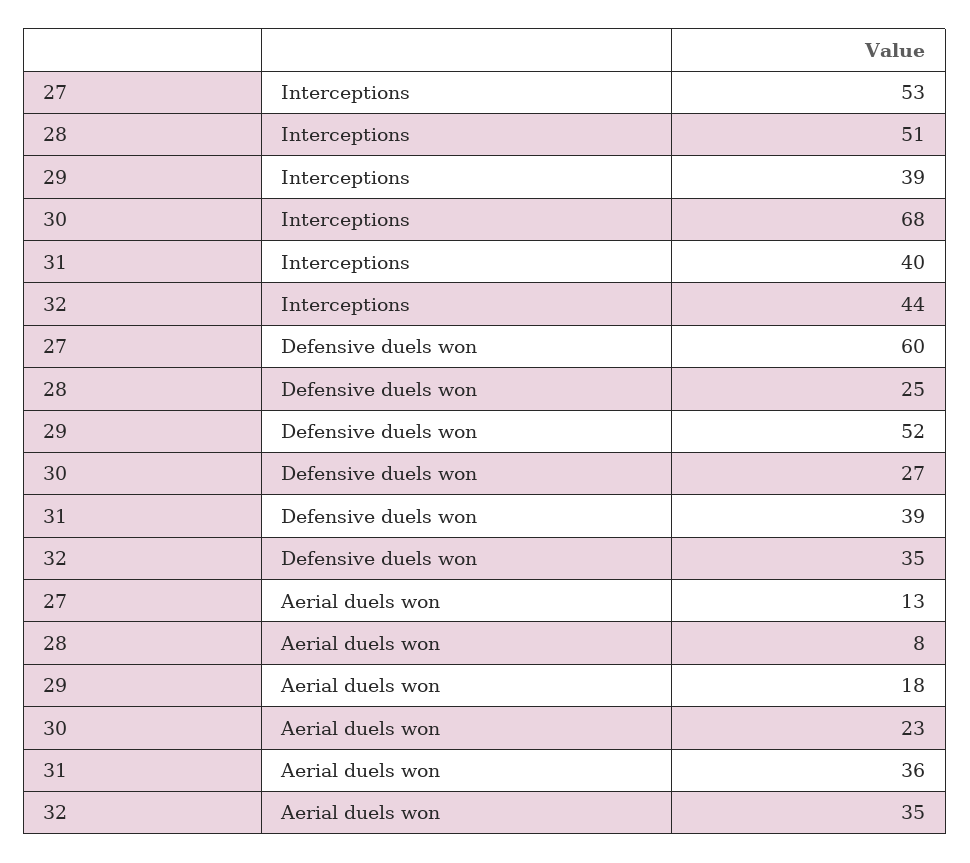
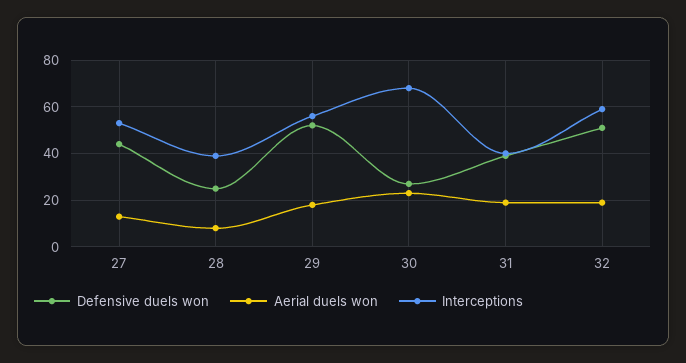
  {
    "Interceptions": {
      "27": 53,
-     "28": 51,
+     "28": 40,
-     "29": 39,
+     "29": 55,
      "30": 68,
      "31": 40,
-     "32": 44
+     "32": 60
    },
    "Defensive duels won": {
-     "27": 60,
+     "27": 45,
      "28": 25,
      "29": 52,
      "30": 27,
      "31": 39,
-     "32": 35
+     "32": 50
    },
    "Aerial duels won": {
      "27": 13,
      "28": 8,
      "29": 18,
      "30": 23,
-     "31": 36,
+     "31": 20,
-     "32": 35
+     "32": 20
    }
  }

